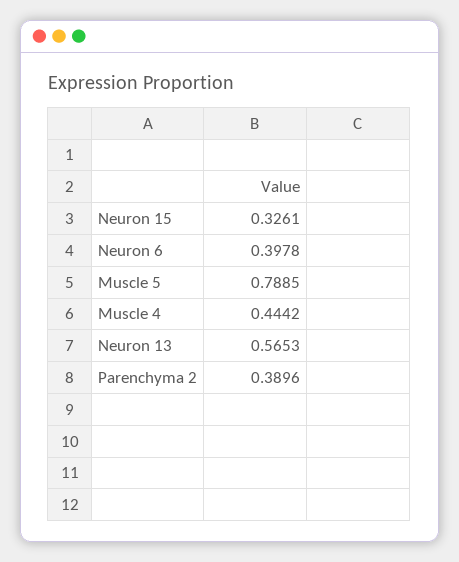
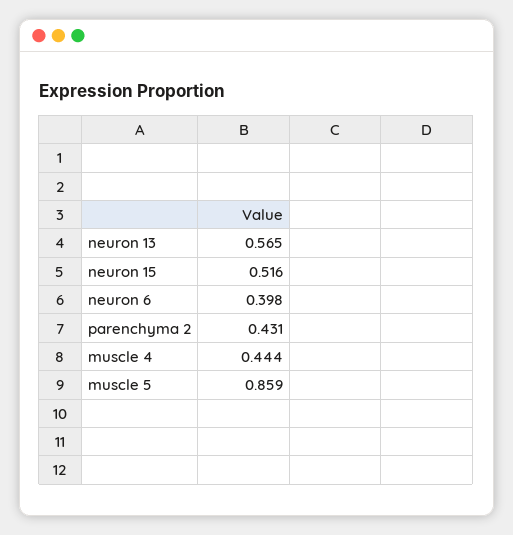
  {
-   "Neuron 15": 0.3261,
+   "Neuron 15": 0.516,
    "Neuron 6": 0.3978,
-   "Muscle 5": 0.7885,
+   "Muscle 5": 0.859,
    "Muscle 4": 0.4442,
    "Neuron 13": 0.5653,
-   "Parenchyma 2": 0.3896
+   "Parenchyma 2": 0.431
  }

